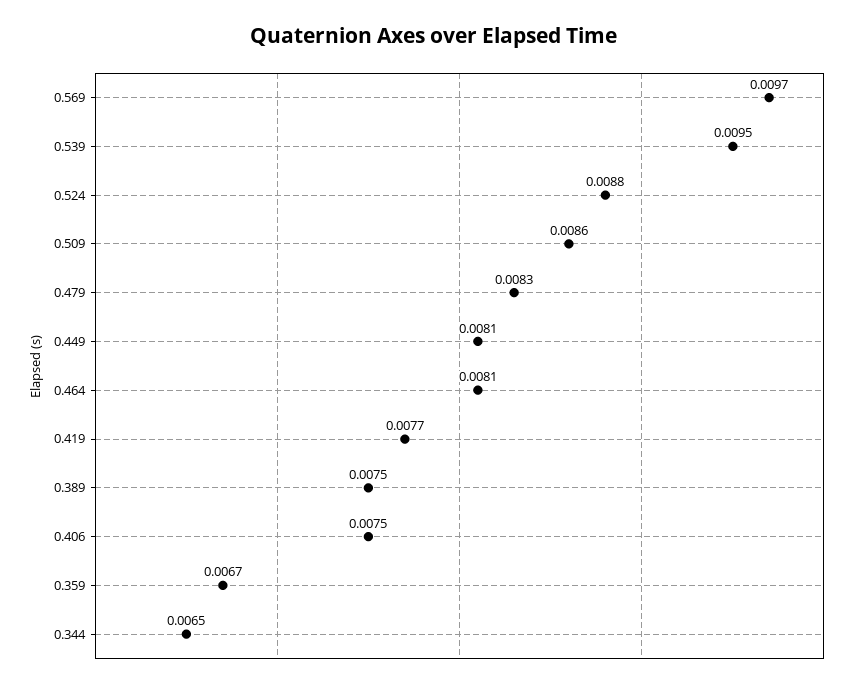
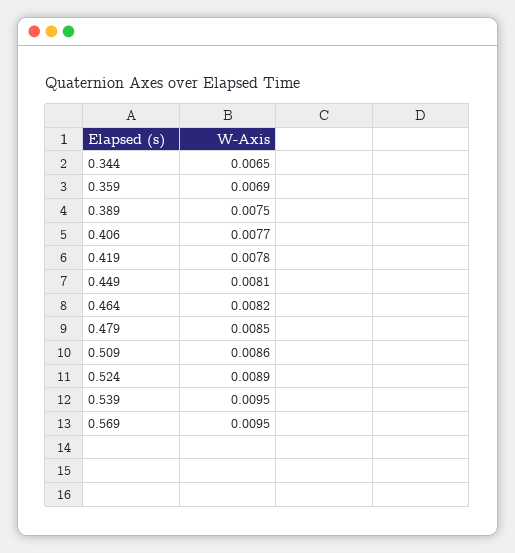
  {
-   "0.569": 0.0097,
+   "0.569": 0.0095,
    "0.539": 0.0095,
-   "0.524": 0.0088,
+   "0.524": 0.0089,
    "0.509": 0.0086,
-   "0.479": 0.0083,
+   "0.479": 0.0085,
    "0.449": 0.0081,
-   "0.464": 0.0081,
+   "0.464": 0.0082,
-   "0.419": 0.0077,
+   "0.419": 0.0078,
    "0.389": 0.0075,
-   "0.406": 0.0075,
+   "0.406": 0.0077,
-   "0.359": 0.0067,
+   "0.359": 0.0069,
    "0.344": 0.0065
  }

